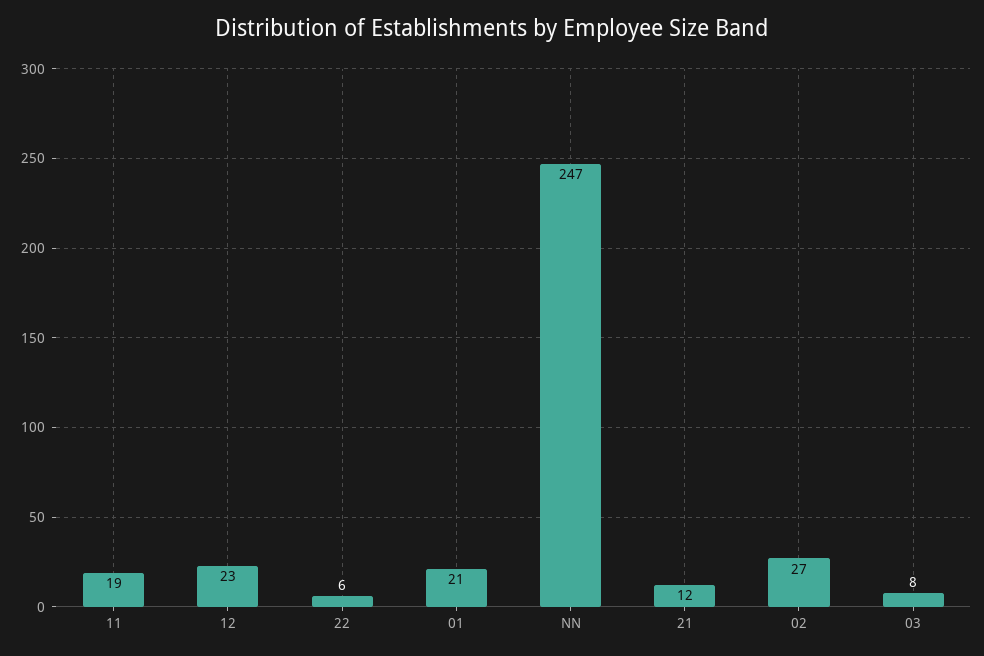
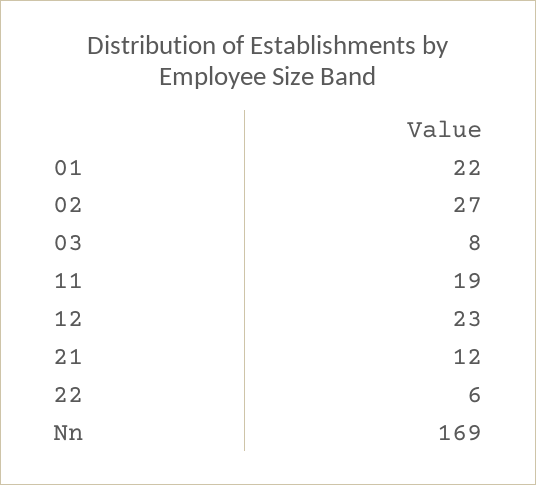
  {
    "11": 19,
    "12": 23,
    "22": 6,
-   "01": 21,
+   "01": 22,
-   "NN": 247,
+   "NN": 169,
    "21": 12,
    "02": 27,
    "03": 8
  }

